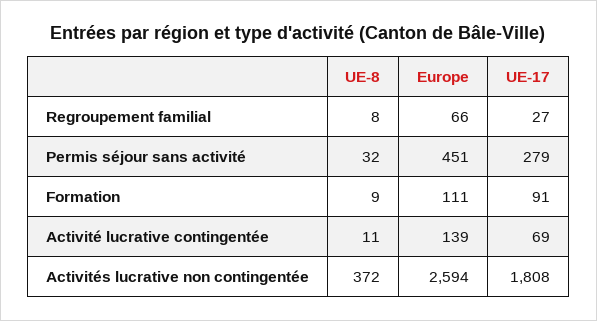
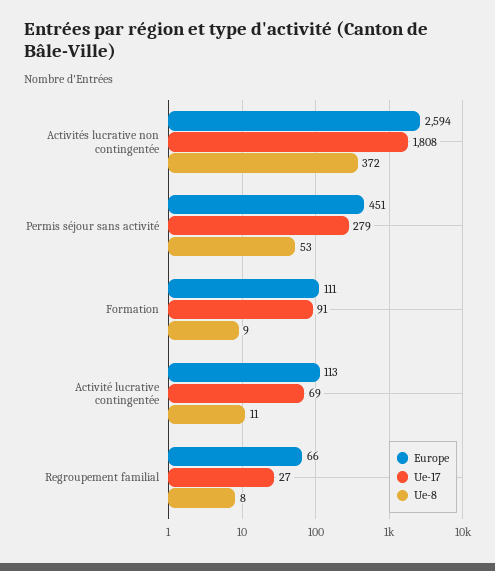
  {
    "UE-8": {
      "Regroupement familial": 8,
-     "Permis séjour sans activité": 32,
+     "Permis séjour sans activité": 53,
      "Formation": 9,
      "Activité lucrative contingentée": 11,
      "Activités lucrative non contingentée": 372
    },
    "Europe": {
      "Regroupement familial": 66,
      "Permis séjour sans activité": 451,
      "Formation": 111,
-     "Activité lucrative contingentée": 139,
+     "Activité lucrative contingentée": 113,
      "Activités lucrative non contingentée": 2594
    },
    "UE-17": {
      "Regroupement familial": 27,
      "Permis séjour sans activité": 279,
      "Formation": 91,
      "Activité lucrative contingentée": 69,
      "Activités lucrative non contingentée": 1808
    }
  }

